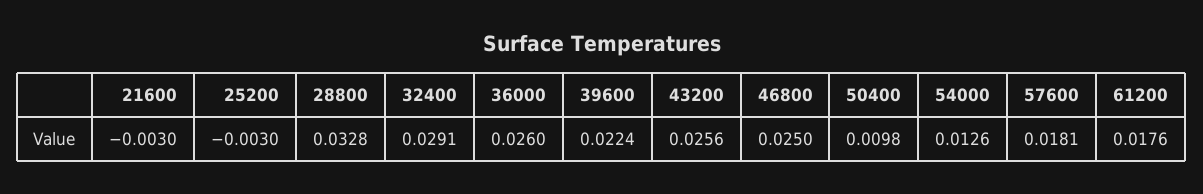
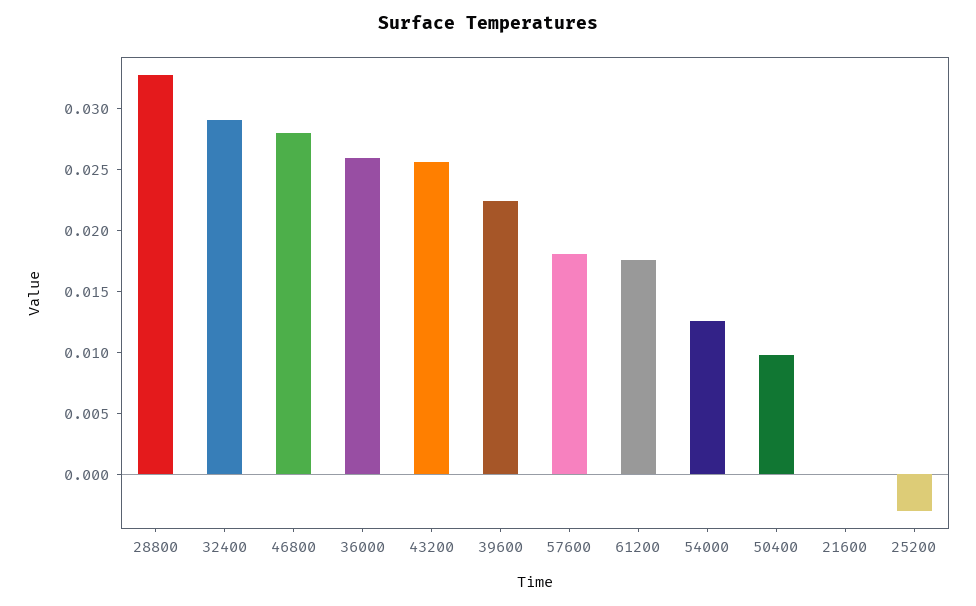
  {
-   "21600": -0.003,
+   "21600": 0,
    "25200": -0.003,
    "28800": 0.0328,
    "32400": 0.0291,
    "36000": 0.026,
    "39600": 0.0224,
    "43200": 0.0256,
-   "46800": 0.025,
+   "46800": 0.028,
    "50400": 0.0098,
    "54000": 0.0126,
    "57600": 0.0181,
    "61200": 0.0176
  }

